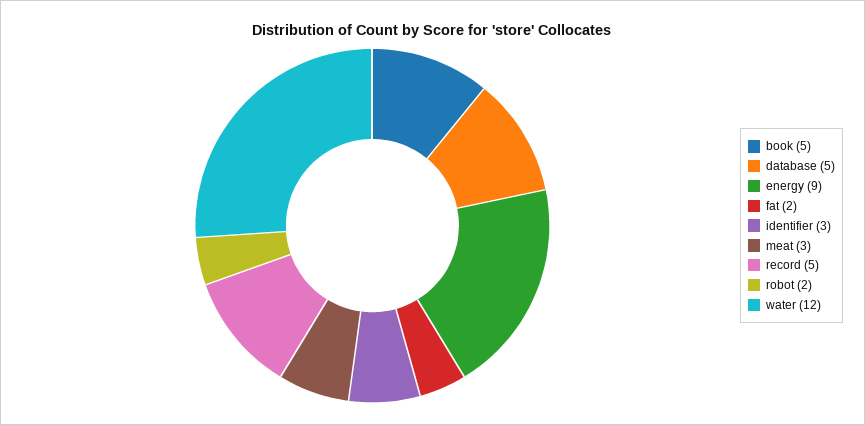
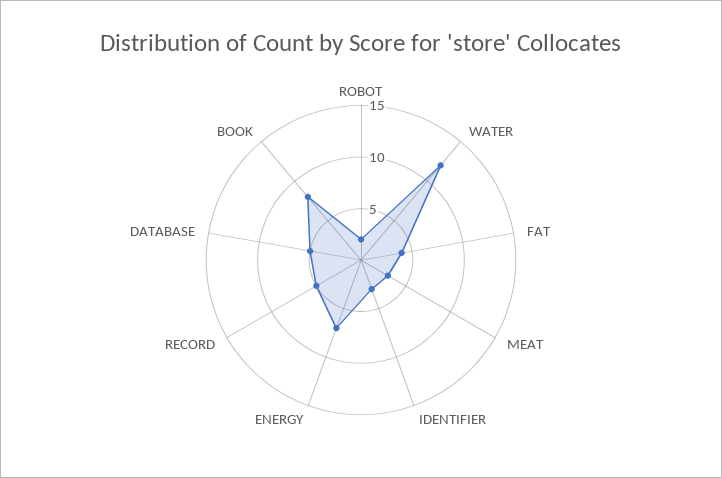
  {
-   "book": 5,
+   "book": 8,
    "database": 5,
-   "energy": 9,
+   "energy": 7,
-   "fat": 2,
+   "fat": 4,
    "identifier": 3,
    "meat": 3,
    "record": 5,
    "robot": 2,
    "water": 12
  }

